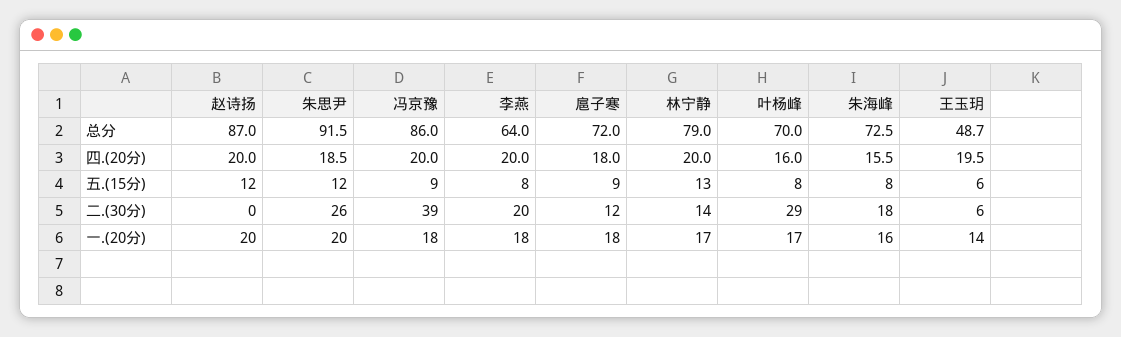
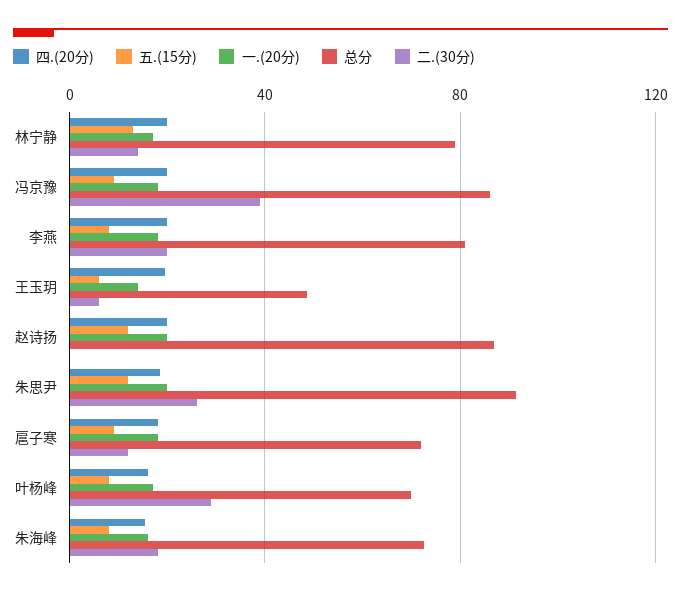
  {
    "总分": {
      "赵诗扬": 87,
      "朱思尹": 91.5,
      "冯京豫": 86,
-     "李燕": 64,
+     "李燕": 80,
      "扈子寒": 72,
      "林宁静": 79,
      "叶杨峰": 70,
      "朱海峰": 72.5,
      "王玉玥": 48.7
    },
    "四.(20分)": {
      "赵诗扬": 20,
      "朱思尹": 18.5,
      "冯京豫": 20,
      "李燕": 20,
      "扈子寒": 18,
      "林宁静": 20,
      "叶杨峰": 16,
      "朱海峰": 15.5,
      "王玉玥": 19.5
    },
    "五.(15分)": {
      "赵诗扬": 12,
      "朱思尹": 12,
      "冯京豫": 9,
      "李燕": 8,
      "扈子寒": 9,
      "林宁静": 13,
      "叶杨峰": 8,
      "朱海峰": 8,
      "王玉玥": 6
    },
    "二.(30分)": {
      "赵诗扬": 0,
      "朱思尹": 26,
      "冯京豫": 39,
      "李燕": 20,
      "扈子寒": 12,
      "林宁静": 14,
      "叶杨峰": 29,
      "朱海峰": 18,
      "王玉玥": 6
    },
    "一.(20分)": {
      "赵诗扬": 20,
      "朱思尹": 20,
      "冯京豫": 18,
      "李燕": 18,
      "扈子寒": 18,
      "林宁静": 17,
      "叶杨峰": 17,
      "朱海峰": 16,
      "王玉玥": 14
    }
  }

